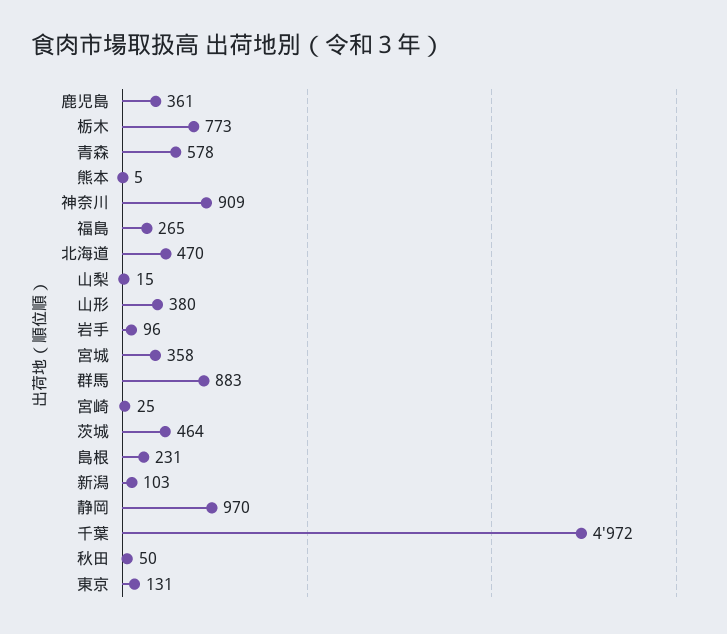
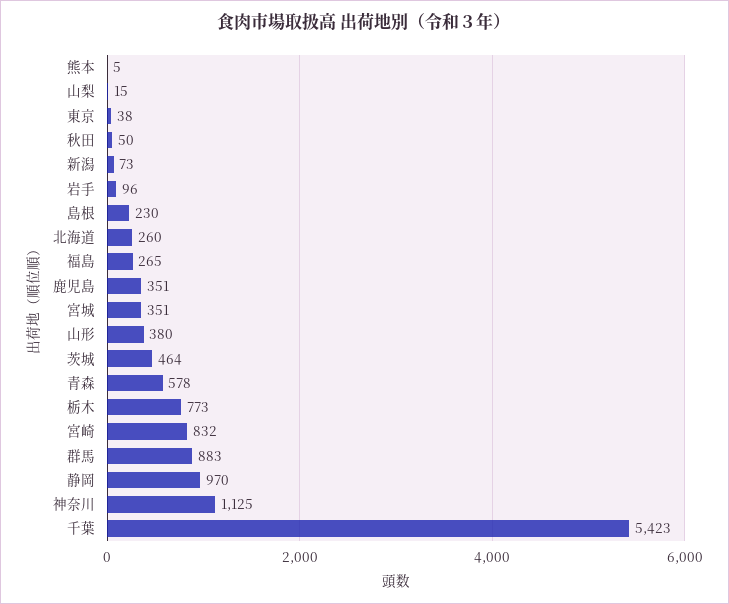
  {
-   "鹿児島": 361,
+   "鹿児島": 351,
    "栃木": 773,
    "青森": 578,
    "熊本": 5,
-   "神奈川": 909,
+   "神奈川": 1125,
    "福島": 265,
-   "北海道": 470,
+   "北海道": 260,
    "山梨": 15,
    "山形": 380,
    "岩手": 96,
-   "宮城": 358,
+   "宮城": 351,
    "群馬": 883,
-   "宮崎": 25,
+   "宮崎": 832,
    "茨城": 464,
-   "島根": 231,
+   "島根": 230,
-   "新潟": 103,
+   "新潟": 73,
    "静岡": 970,
-   "千葉": 4972,
+   "千葉": 5423,
    "秋田": 50,
-   "東京": 131
+   "東京": 38
  }

